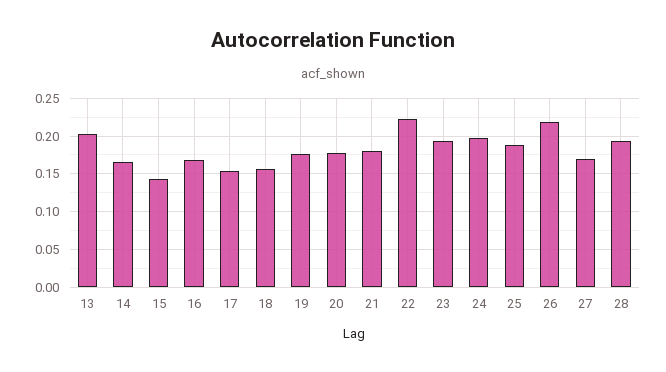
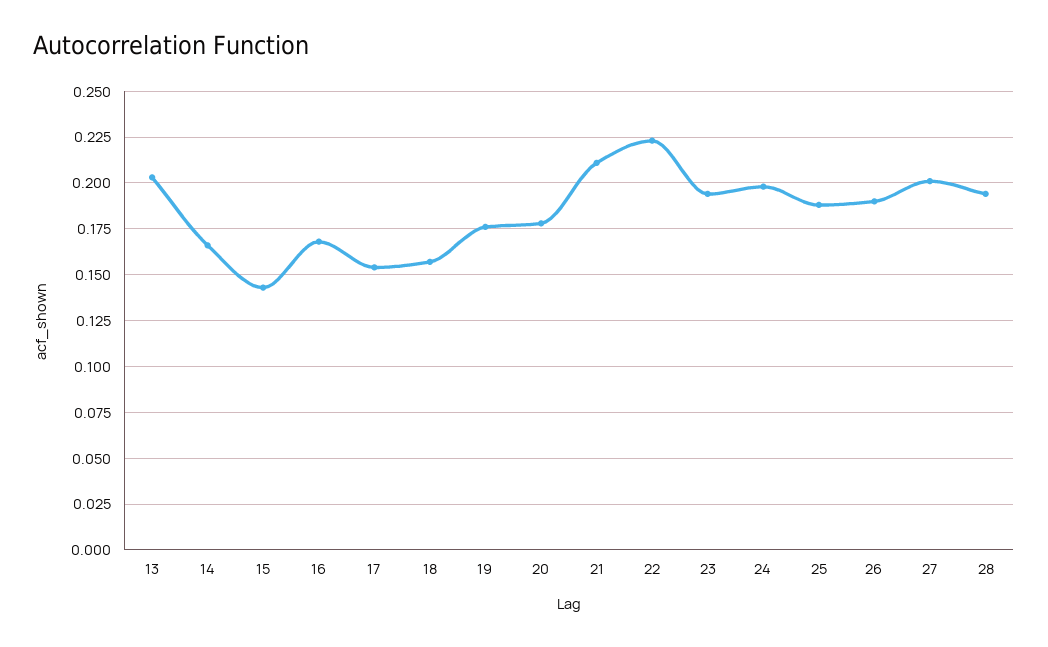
  {
    "13": 0.205,
    "14": 0.165,
    "15": 0.145,
    "16": 0.17,
    "17": 0.155,
    "18": 0.155,
    "19": 0.175,
    "20": 0.18,
-   "21": 0.18,
+   "21": 0.21,
    "22": 0.225,
    "23": 0.195,
    "24": 0.2,
    "25": 0.19,
-   "26": 0.22,
+   "26": 0.19,
-   "27": 0.17,
+   "27": 0.2,
    "28": 0.195
  }

